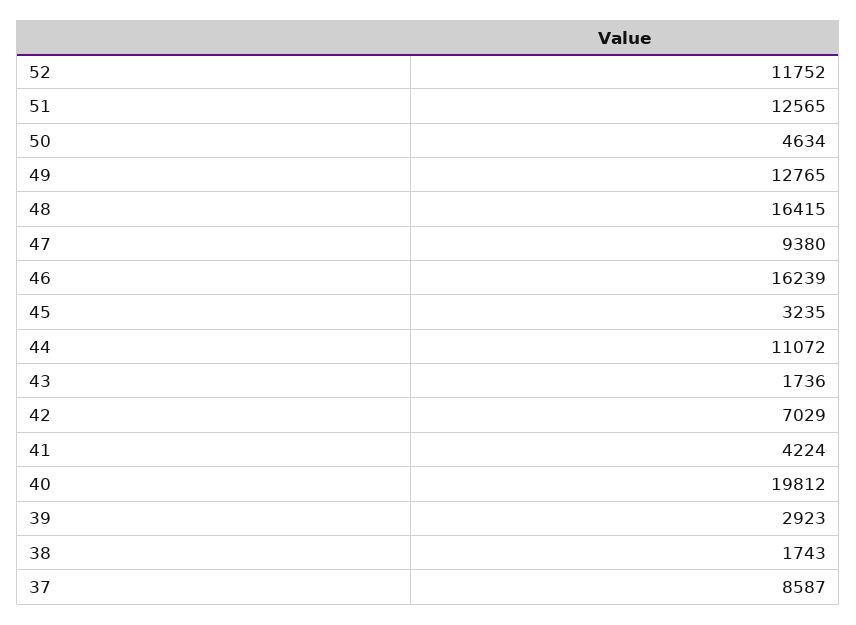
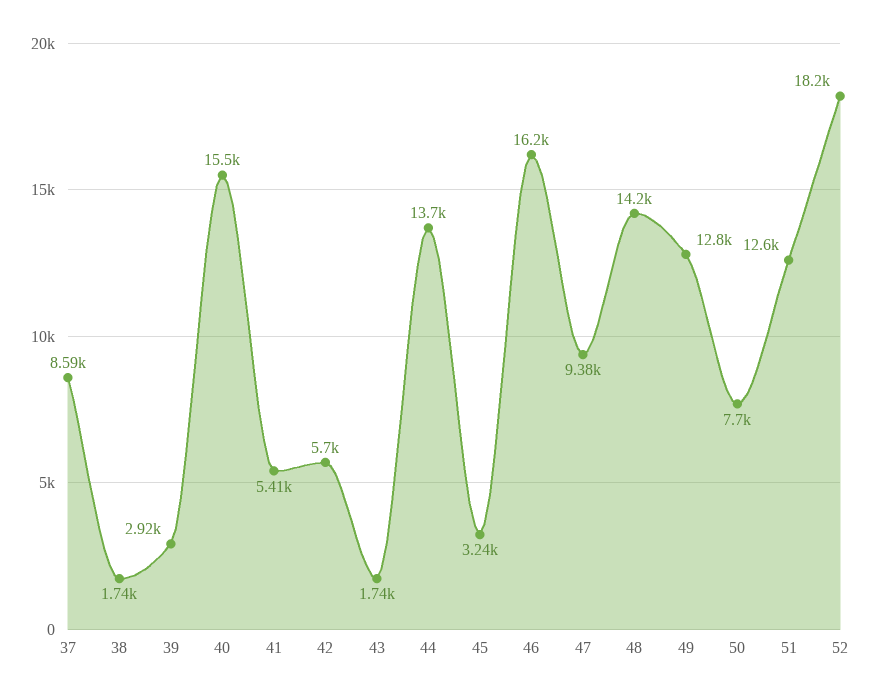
  {
-   "52": 11752,
+   "52": 18200,
    "51": 12565,
-   "50": 4634,
+   "50": 7700,
    "49": 12765,
-   "48": 16415,
+   "48": 14200,
    "47": 9380,
    "46": 16239,
    "45": 3235,
-   "44": 11072,
+   "44": 13700,
    "43": 1736,
-   "42": 7029,
+   "42": 5700,
-   "41": 4224,
+   "41": 5410,
-   "40": 19812,
+   "40": 15500,
    "39": 2923,
    "38": 1743,
    "37": 8587
  }

